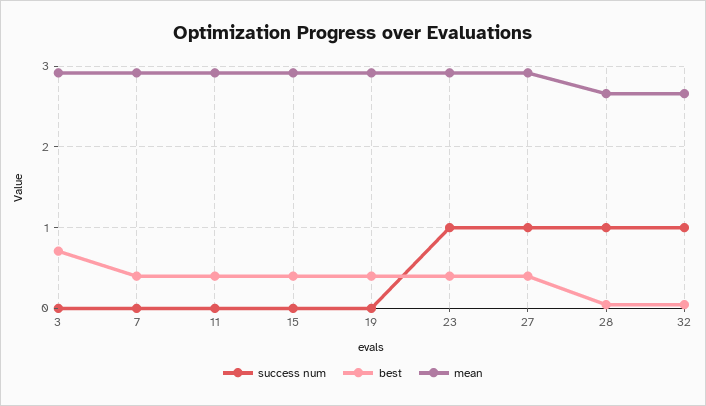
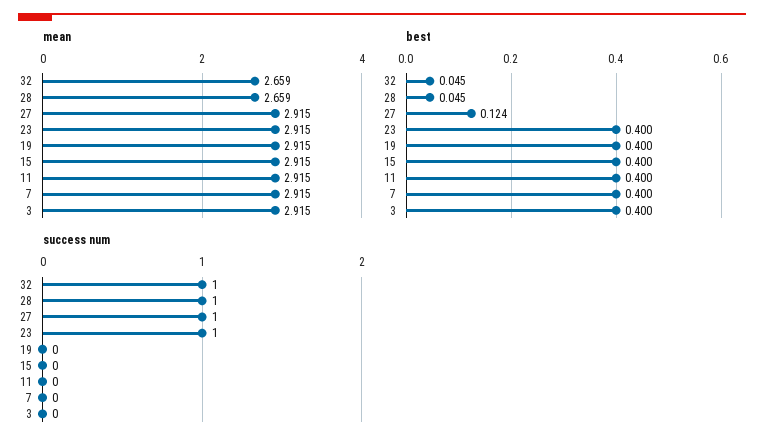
  {
    "success num": {
      "3": 0,
      "7": 0,
      "11": 0,
      "15": 0,
      "19": 0,
      "23": 1,
      "27": 1,
      "28": 1,
      "32": 1
    },
    "best": {
-     "3": 0.7,
+     "3": 0.4,
      "7": 0.4,
      "11": 0.4,
      "15": 0.4,
      "19": 0.4,
      "23": 0.4,
-     "27": 0.4,
+     "27": 0.124,
      "28": 0.045,
      "32": 0.045
    },
    "mean": {
      "3": 2.915,
      "7": 2.915,
      "11": 2.915,
      "15": 2.915,
      "19": 2.915,
      "23": 2.915,
      "27": 2.915,
      "28": 2.659,
      "32": 2.659
    }
  }

